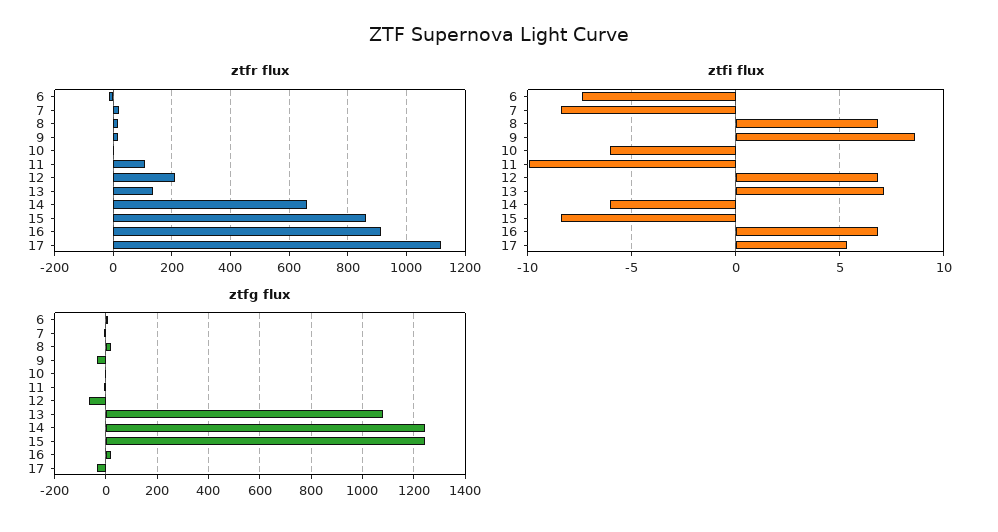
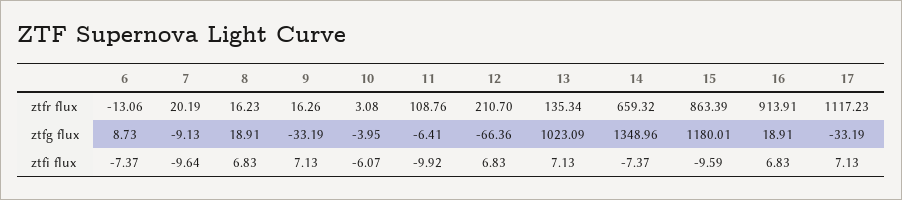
  {
    "ztfr flux": {
      "6": -13.06,
      "7": 20.19,
      "8": 16.23,
      "9": 16.26,
      "10": 3.08,
      "11": 108.76,
      "12": 210.7,
      "13": 135.34,
      "14": 659.32,
      "15": 863.39,
      "16": 913.91,
      "17": 1117.23
    },
    "ztfi flux": {
      "6": -7.37,
-     "7": -8.5,
+     "7": -9.64,
      "8": 6.83,
-     "9": 8.5,
+     "9": 7.13,
      "10": -6.07,
      "11": -9.92,
      "12": 6.83,
      "13": 7.13,
-     "14": -6,
+     "14": -7.37,
-     "15": -8.5,
+     "15": -9.59,
      "16": 6.83,
-     "17": 5.5
+     "17": 7.13
    },
    "ztfg flux": {
      "6": 8.73,
      "7": -9.13,
      "8": 18.91,
      "9": -33.19,
      "10": -3.95,
      "11": -6.41,
      "12": -66.36,
-     "13": 1075,
+     "13": 1023.09,
-     "14": 1250,
+     "14": 1348.96,
-     "15": 1250,
+     "15": 1180.01,
      "16": 18.91,
      "17": -33.19
    }
  }

